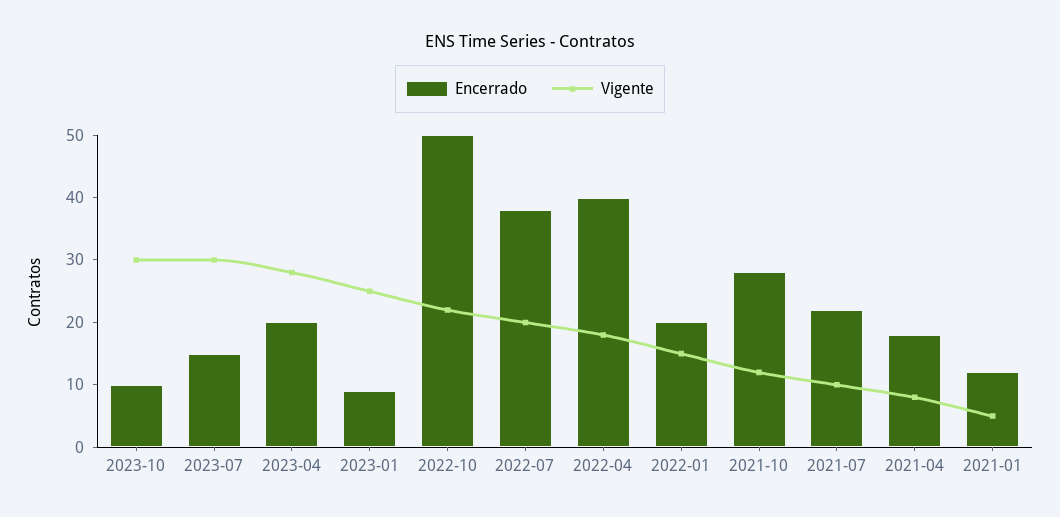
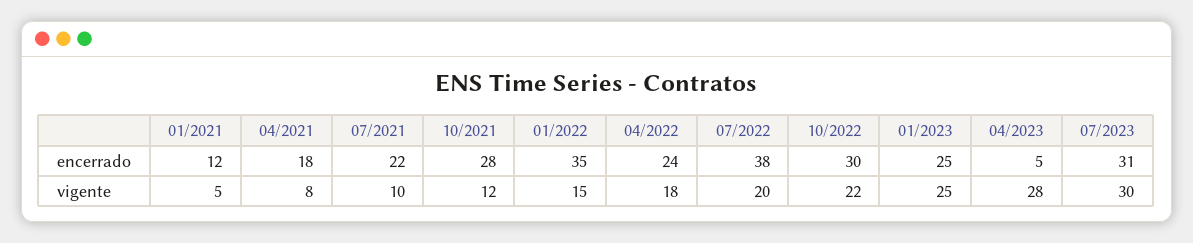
  {
    "Encerrado": {
-     "2023-10": 10,
-     "2023-07": 15,
+     "2023-07": 31,
-     "2023-04": 20,
+     "2023-04": 5,
-     "2023-01": 10,
+     "2023-01": 25,
-     "2022-10": 50,
+     "2022-10": 30,
      "2022-07": 38,
-     "2022-04": 40,
+     "2022-04": 24,
-     "2022-01": 20,
+     "2022-01": 35,
      "2021-10": 28,
      "2021-07": 22,
      "2021-04": 18,
      "2021-01": 12
    },
    "Vigente": {
-     "2023-10": 30,
      "2023-07": 30,
      "2023-04": 28,
      "2023-01": 25,
      "2022-10": 22,
      "2022-07": 20,
      "2022-04": 18,
      "2022-01": 15,
      "2021-10": 12,
      "2021-07": 10,
      "2021-04": 8,
      "2021-01": 5
    }
  }

